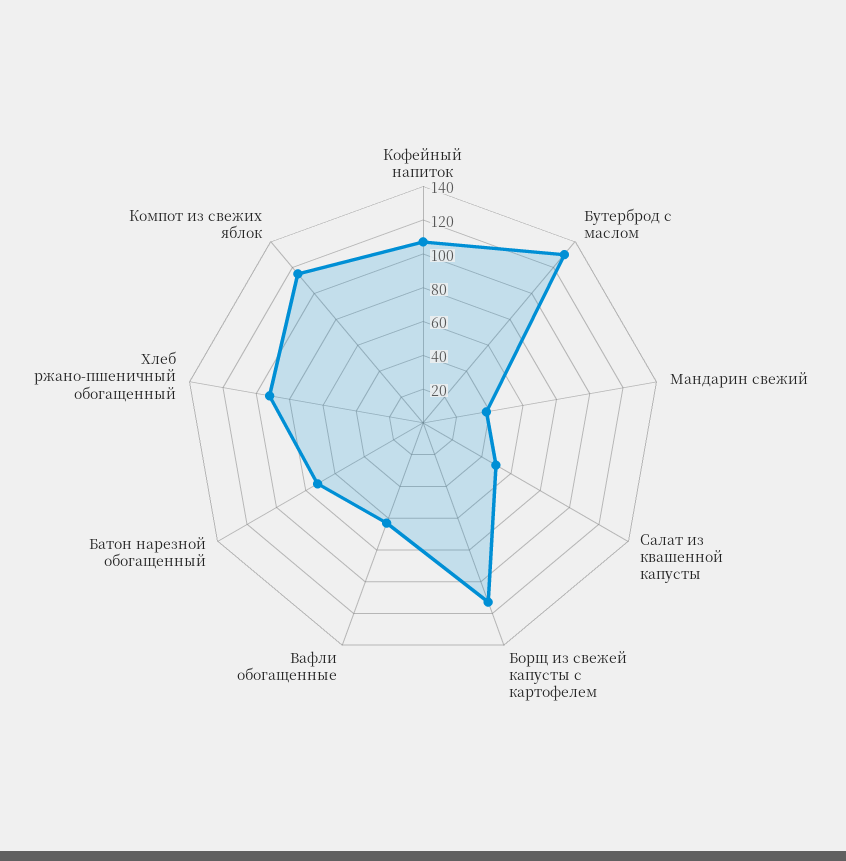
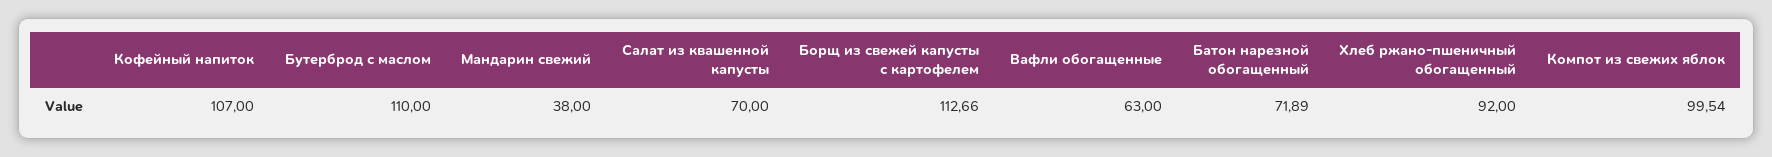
  {
    "Кофейный напиток": 107,
-   "Бутерброд с маслом": 130,
+   "Бутерброд с маслом": 110,
    "Мандарин свежий": 38,
-   "Салат из квашенной капусты": 50,
+   "Салат из квашенной капусты": 70,
    "Борщ из свежей капусты с картофелем": 112.66,
    "Вафли обогащенные": 63,
    "Батон нарезной обогащенный": 71.89,
    "Хлеб ржано-пшеничный обогащенный": 92,
-   "Компот из свежих яблок": 115
+   "Компот из свежих яблок": 99.54
  }

